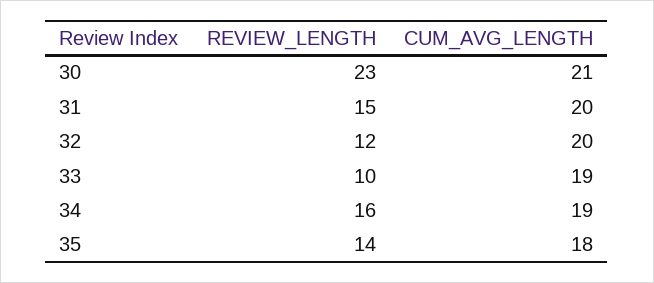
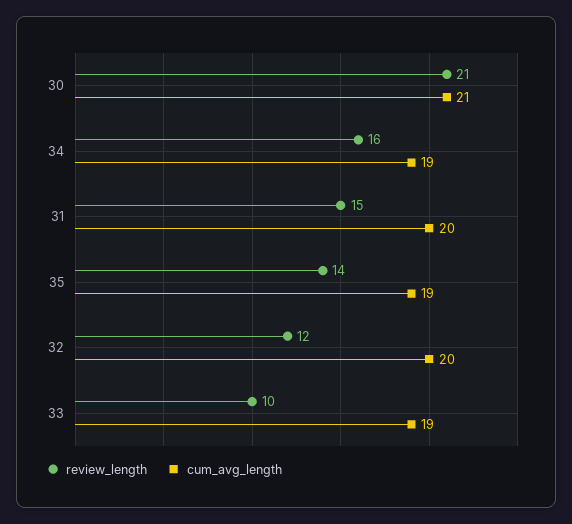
  {
    "REVIEW_LENGTH": {
-     "30": 23,
+     "30": 21,
      "31": 15,
      "32": 12,
      "33": 10,
      "34": 16,
      "35": 14
    },
    "CUM_AVG_LENGTH": {
      "30": 21,
      "31": 20,
      "32": 20,
      "33": 19,
      "34": 19,
-     "35": 18
+     "35": 19
    }
  }

